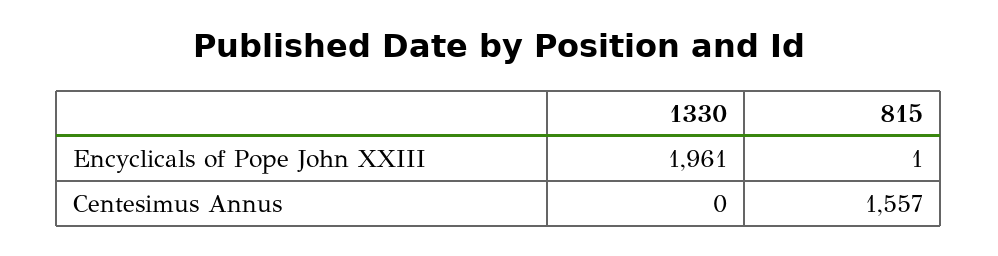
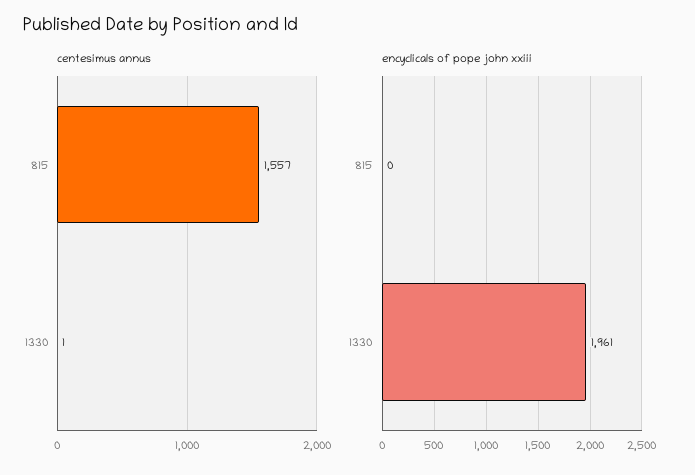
  {
    "Encyclicals of Pope John XXIII": {
      "1330": 1961,
-     "815": 1
+     "815": 0
    },
    "Centesimus Annus": {
-     "1330": 0,
+     "1330": 1,
      "815": 1557
    }
  }

